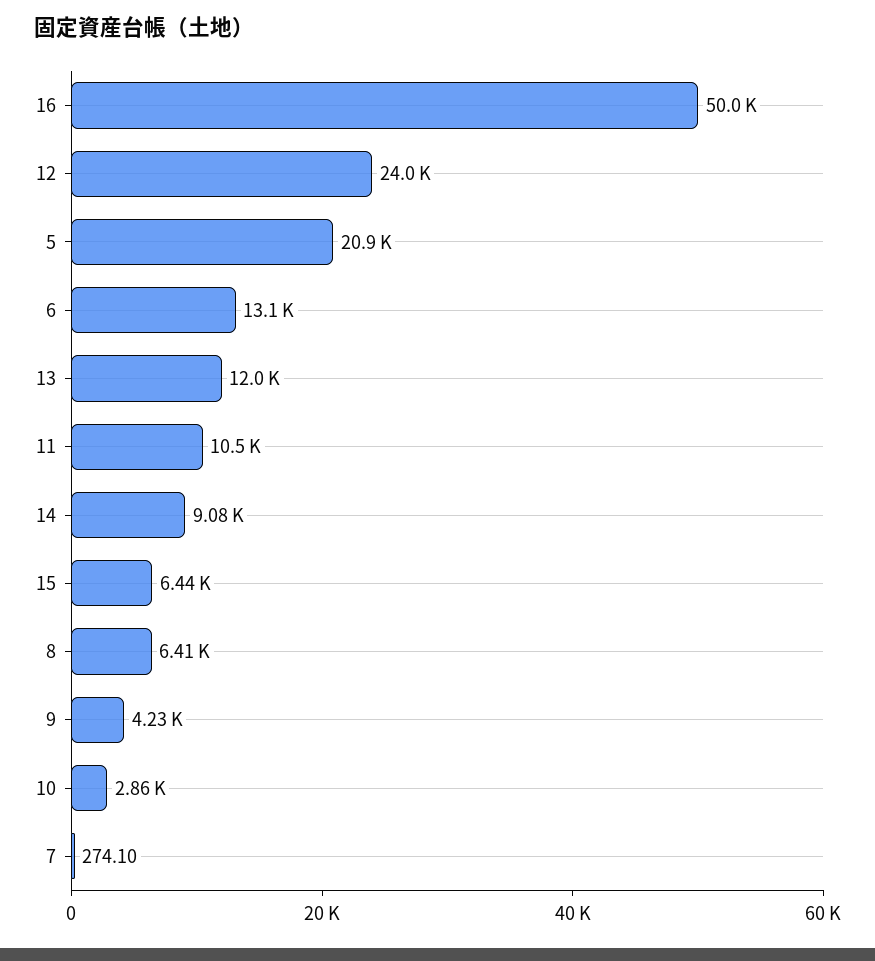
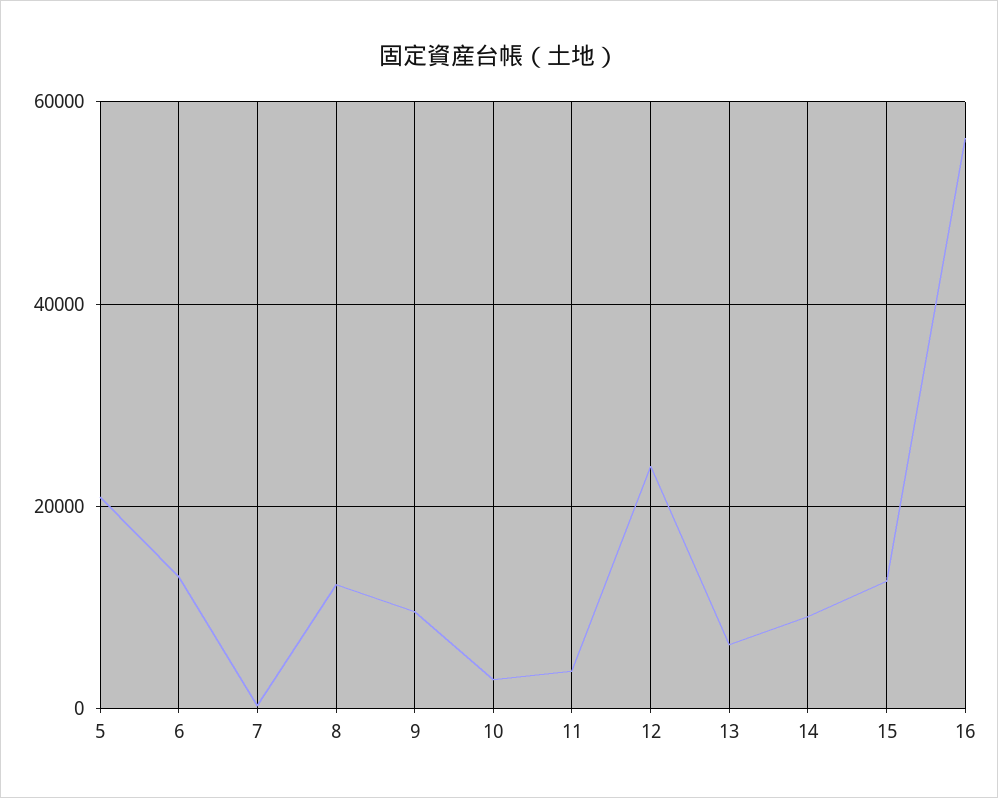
  {
-   "16": 50000,
+   "16": 56000,
    "12": 24000,
    "5": 20900,
    "6": 13100,
-   "13": 12000,
+   "13": 6000,
-   "11": 10500,
+   "11": 4000,
    "14": 9080,
-   "15": 6440,
+   "15": 12000,
-   "8": 6410,
+   "8": 12000,
-   "9": 4230,
+   "9": 10000,
    "10": 2860,
    "7": 274.1
  }

